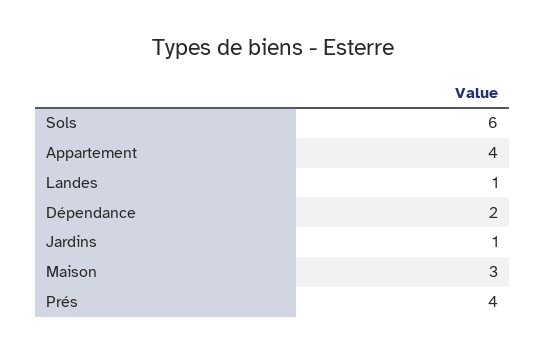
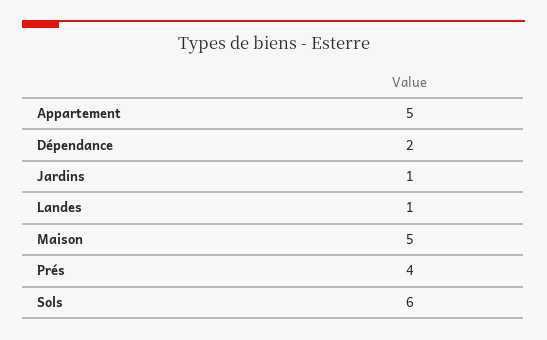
  {
    "Sols": 6,
-   "Appartement": 4,
+   "Appartement": 5,
    "Landes": 1,
    "Dépendance": 2,
    "Jardins": 1,
-   "Maison": 3,
+   "Maison": 5,
    "Prés": 4
  }

